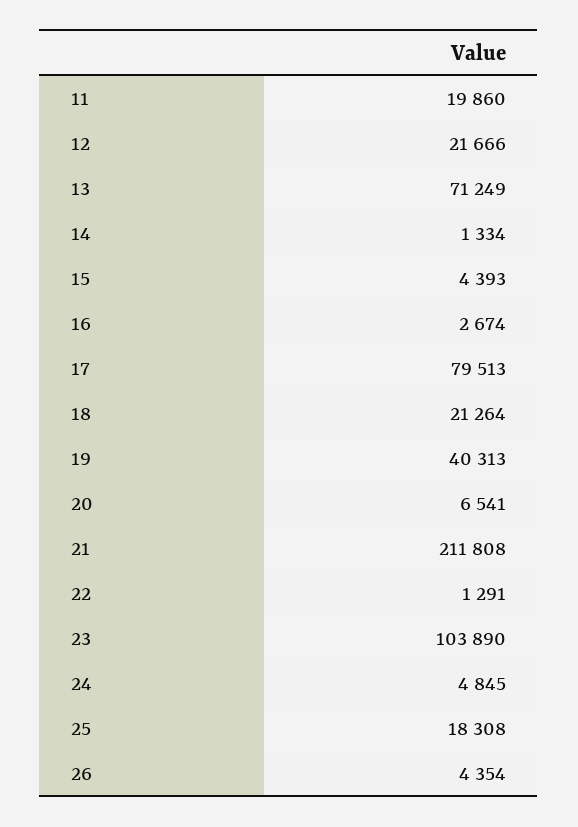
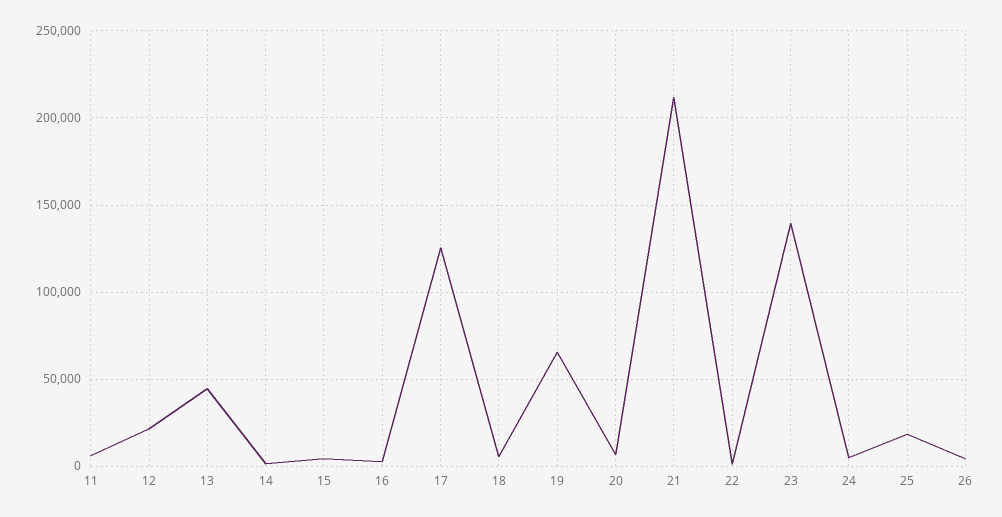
  {
-   "11": 19860,
+   "11": 5000,
    "12": 21666,
-   "13": 71249,
+   "13": 45000,
    "14": 1334,
    "15": 4393,
    "16": 2674,
-   "17": 79513,
+   "17": 125000,
-   "18": 21264,
+   "18": 5000,
-   "19": 40313,
+   "19": 65000,
    "20": 6541,
    "21": 211808,
    "22": 1291,
-   "23": 103890,
+   "23": 140000,
    "24": 4845,
    "25": 18308,
    "26": 4354
  }

